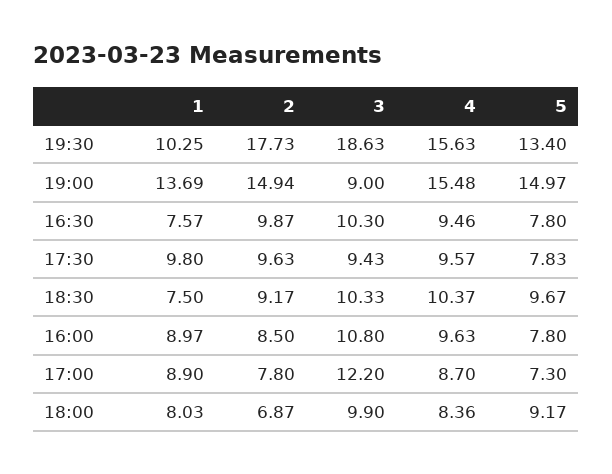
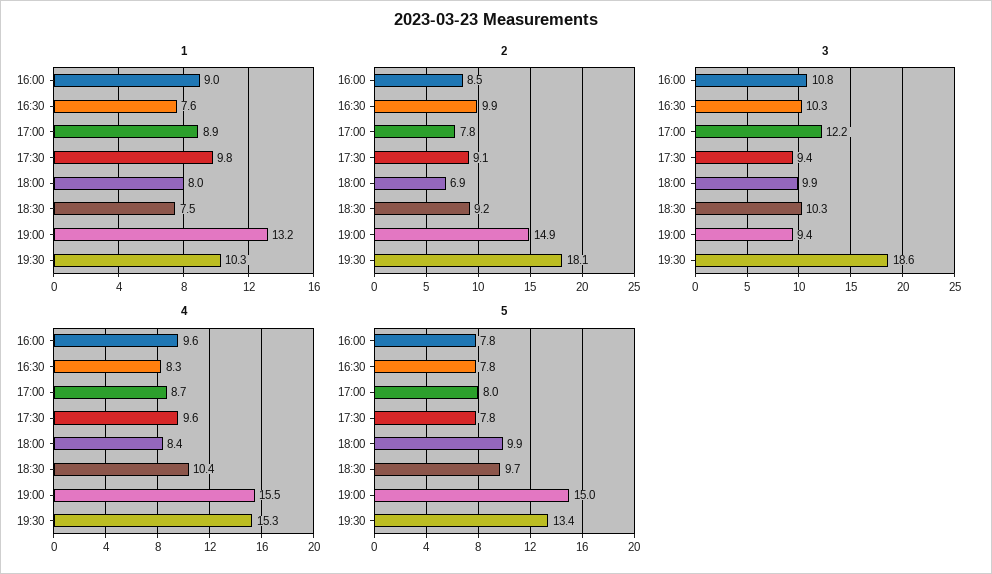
  {
    "1": {
      "19:30": 10.25,
-     "19:00": 13.69,
+     "19:00": 13.2,
      "16:30": 7.57,
      "17:30": 9.8,
      "18:30": 7.5,
      "16:00": 8.97,
      "17:00": 8.9,
      "18:00": 8.03
    },
    "2": {
-     "19:30": 17.73,
+     "19:30": 18.1,
      "19:00": 14.94,
      "16:30": 9.87,
-     "17:30": 9.63,
+     "17:30": 9.1,
      "18:30": 9.17,
      "16:00": 8.5,
      "17:00": 7.8,
      "18:00": 6.87
    },
    "3": {
      "19:30": 18.63,
-     "19:00": 9,
+     "19:00": 9.4,
      "16:30": 10.3,
      "17:30": 9.43,
      "18:30": 10.33,
      "16:00": 10.8,
      "17:00": 12.2,
      "18:00": 9.9
    },
    "4": {
-     "19:30": 15.63,
+     "19:30": 15.3,
      "19:00": 15.48,
-     "16:30": 9.46,
+     "16:30": 8.3,
      "17:30": 9.57,
      "18:30": 10.37,
      "16:00": 9.63,
      "17:00": 8.7,
      "18:00": 8.36
    },
    "5": {
      "19:30": 13.4,
      "19:00": 14.97,
      "16:30": 7.8,
      "17:30": 7.83,
      "18:30": 9.67,
      "16:00": 7.8,
-     "17:00": 7.3,
+     "17:00": 8,
-     "18:00": 9.17
+     "18:00": 9.9
    }
  }

